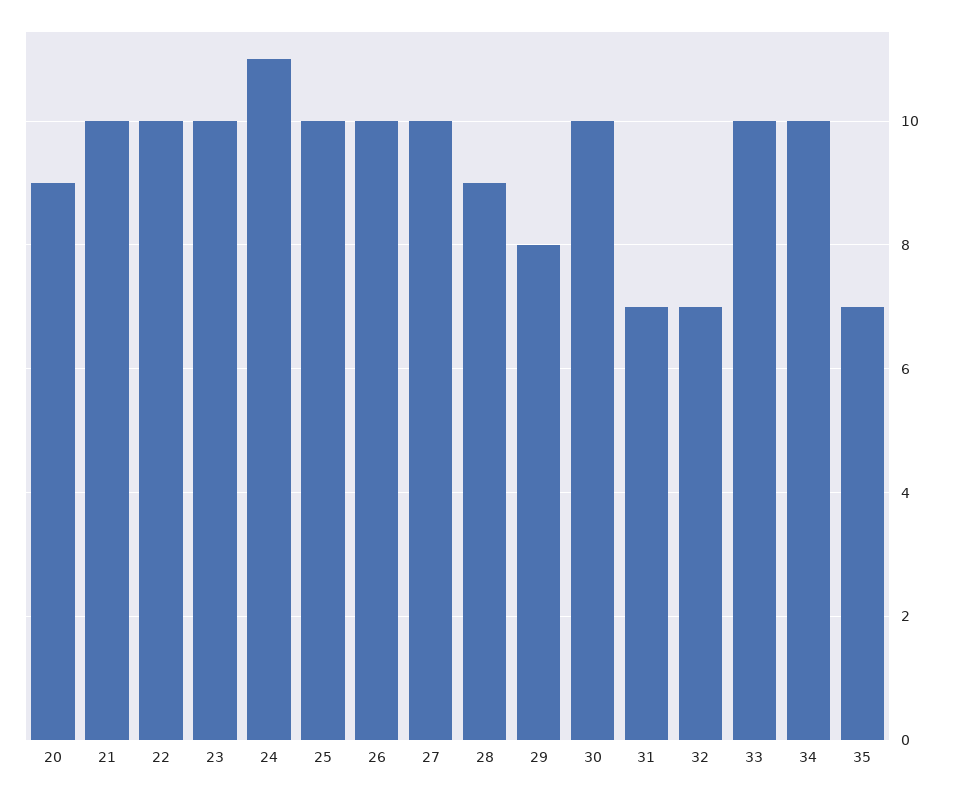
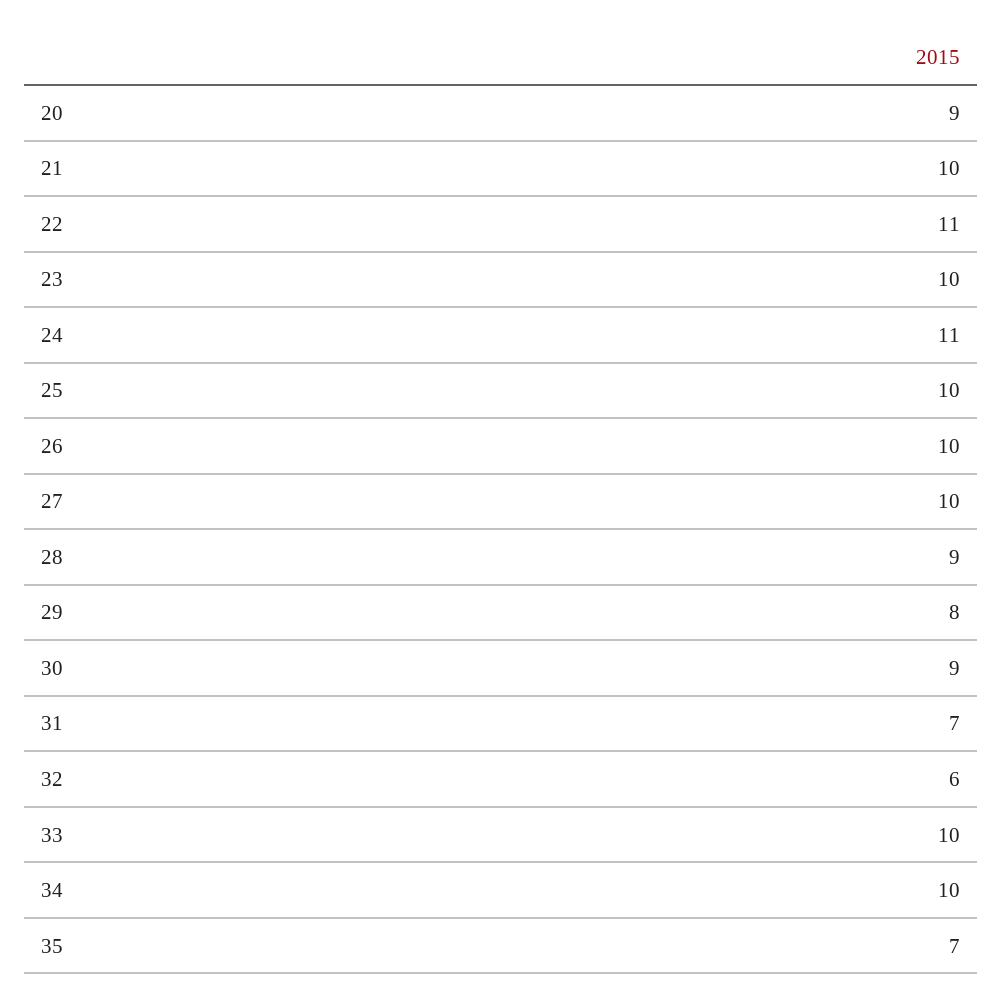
  {
    "20": 9,
    "21": 10,
-   "22": 10,
+   "22": 11,
    "23": 10,
    "24": 11,
    "25": 10,
    "26": 10,
    "27": 10,
    "28": 9,
    "29": 8,
-   "30": 10,
+   "30": 9,
    "31": 7,
-   "32": 7,
+   "32": 6,
    "33": 10,
    "34": 10,
    "35": 7
  }

